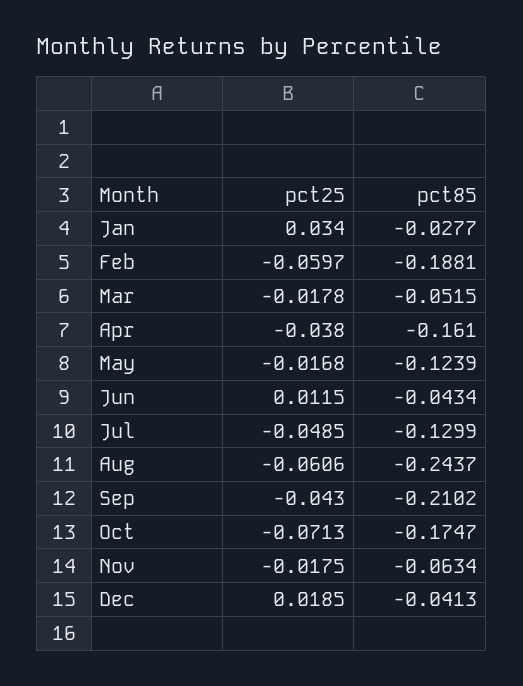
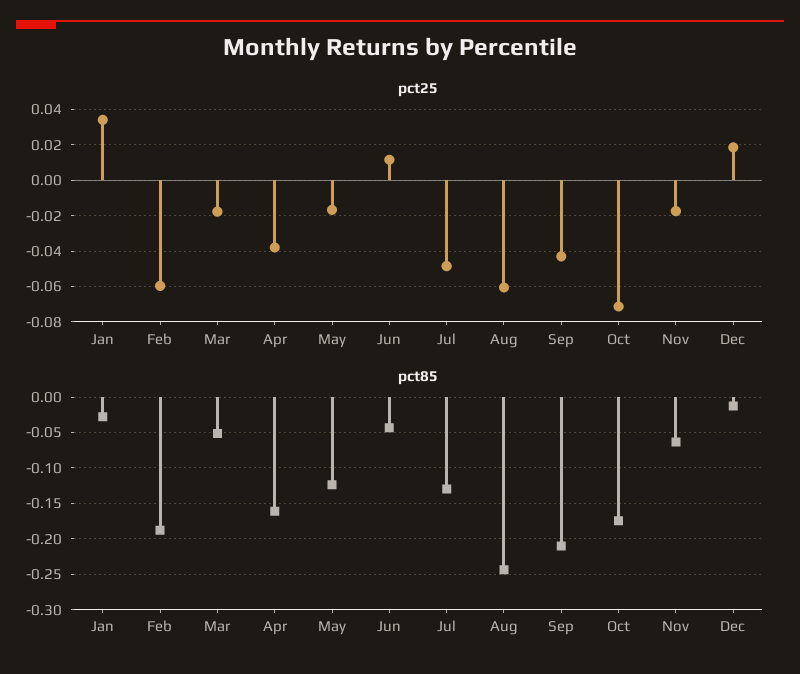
  {
    "pct25": {
      "Jan": 0.034,
      "Feb": -0.0597,
      "Mar": -0.0178,
      "Apr": -0.038,
      "May": -0.0168,
      "Jun": 0.0115,
      "Jul": -0.0485,
      "Aug": -0.0606,
      "Sep": -0.043,
      "Oct": -0.0713,
      "Nov": -0.0175,
      "Dec": 0.0185
    },
    "pct85": {
      "Jan": -0.0277,
      "Feb": -0.1881,
      "Mar": -0.0515,
      "Apr": -0.161,
      "May": -0.1239,
      "Jun": -0.0434,
      "Jul": -0.1299,
      "Aug": -0.2437,
      "Sep": -0.2102,
      "Oct": -0.1747,
      "Nov": -0.0634,
-     "Dec": -0.0413
+     "Dec": -0.01
    }
  }

